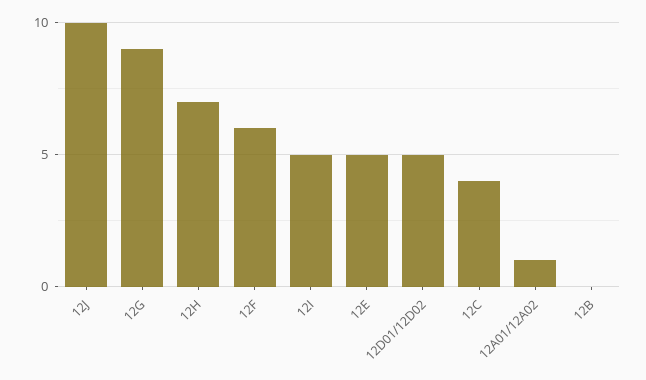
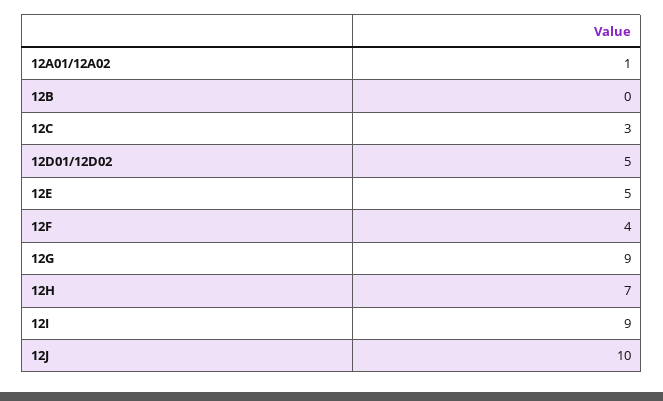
  {
    "12J": 10,
    "12G": 9,
    "12H": 7,
-   "12F": 6,
+   "12F": 4,
-   "12I": 5,
+   "12I": 9,
    "12E": 5,
    "12D01/12D02": 5,
-   "12C": 4,
+   "12C": 3,
    "12A01/12A02": 1,
    "12B": 0
  }

